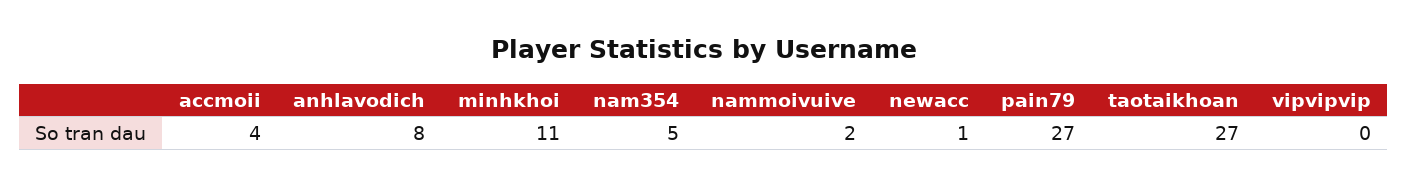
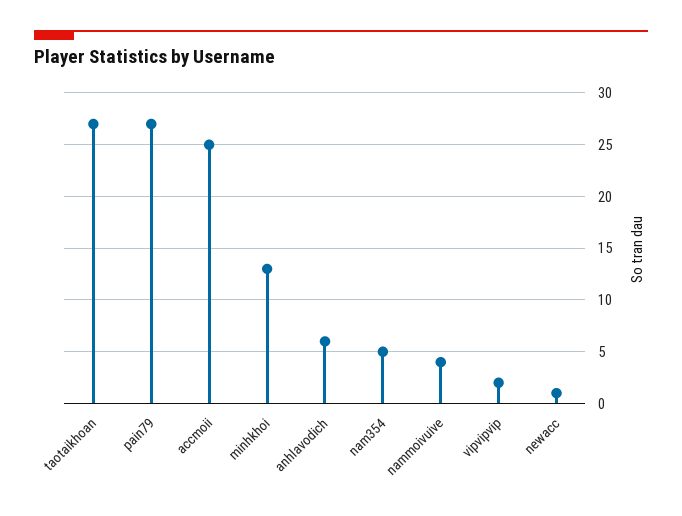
  {
-   "accmoii": 4,
+   "accmoii": 25,
-   "anhlavodich": 8,
+   "anhlavodich": 6,
-   "minhkhoi": 11,
+   "minhkhoi": 13,
    "nam354": 5,
-   "nammoivuive": 2,
+   "nammoivuive": 4,
    "newacc": 1,
    "pain79": 27,
    "taotaikhoan": 27,
-   "vipvipvip": 0
+   "vipvipvip": 2
  }

